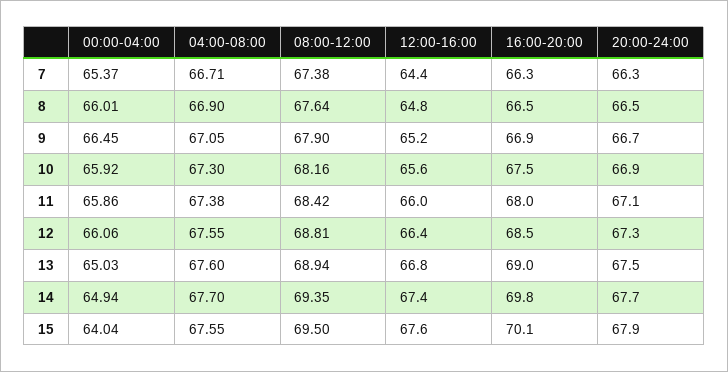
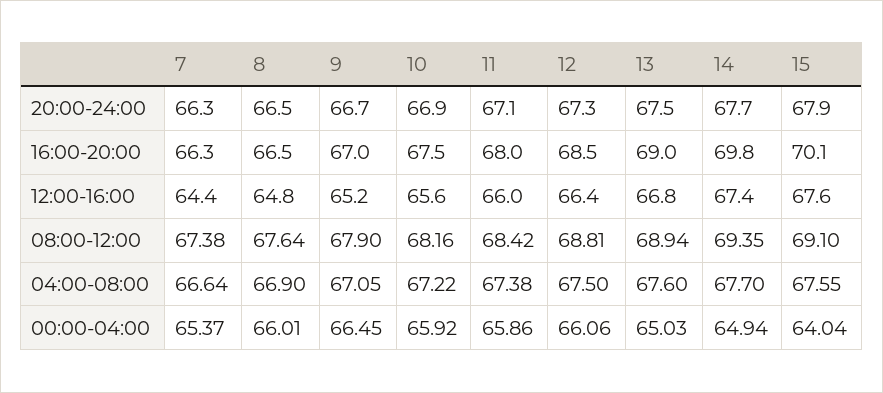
  {
    "00:00-04:00": {
      "7": 65.37,
      "8": 66.01,
      "9": 66.45,
      "10": 65.92,
      "11": 65.86,
      "12": 66.06,
      "13": 65.03,
      "14": 64.94,
      "15": 64.04
    },
    "04:00-08:00": {
-     "7": 66.71,
+     "7": 66.64,
      "8": 66.9,
      "9": 67.05,
-     "10": 67.3,
+     "10": 67.22,
      "11": 67.38,
-     "12": 67.55,
+     "12": 67.5,
      "13": 67.6,
      "14": 67.7,
      "15": 67.55
    },
    "08:00-12:00": {
      "7": 67.38,
      "8": 67.64,
      "9": 67.9,
      "10": 68.16,
      "11": 68.42,
      "12": 68.81,
      "13": 68.94,
      "14": 69.35,
-     "15": 69.5
+     "15": 69.1
    },
    "12:00-16:00": {
      "7": 64.4,
      "8": 64.8,
      "9": 65.2,
      "10": 65.6,
      "11": 66,
      "12": 66.4,
      "13": 66.8,
      "14": 67.4,
      "15": 67.6
    },
    "16:00-20:00": {
      "7": 66.3,
      "8": 66.5,
-     "9": 66.9,
+     "9": 67,
      "10": 67.5,
      "11": 68,
      "12": 68.5,
      "13": 69,
      "14": 69.8,
      "15": 70.1
    },
    "20:00-24:00": {
      "7": 66.3,
      "8": 66.5,
      "9": 66.7,
      "10": 66.9,
      "11": 67.1,
      "12": 67.3,
      "13": 67.5,
      "14": 67.7,
      "15": 67.9
    }
  }

